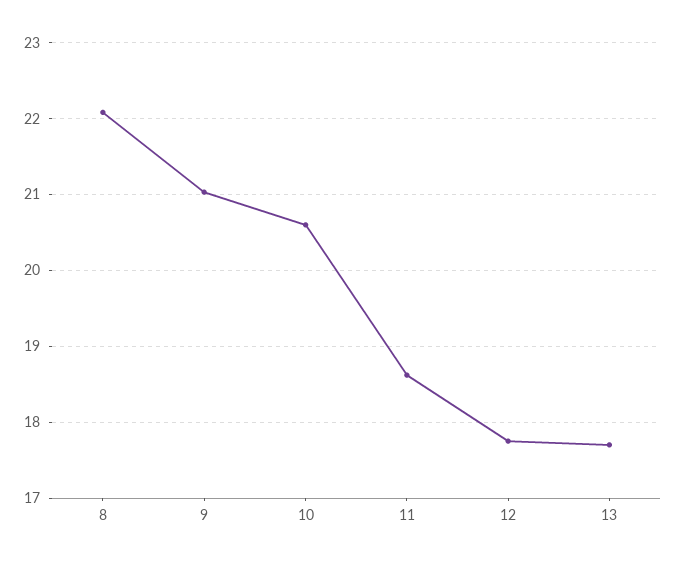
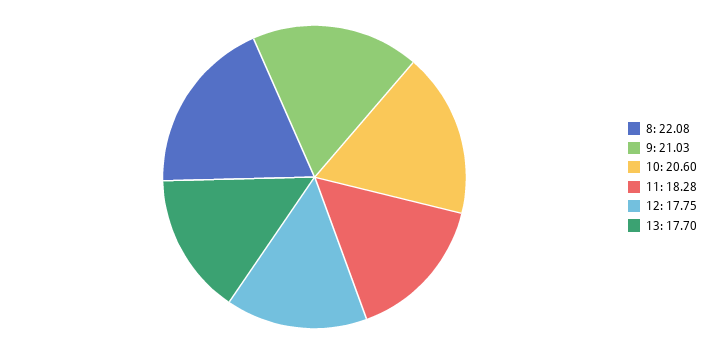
  {
    "8": 22.08,
    "9": 21.03,
    "10": 20.6,
-   "11": 18.6,
+   "11": 18.28,
    "12": 17.75,
    "13": 17.7
  }

